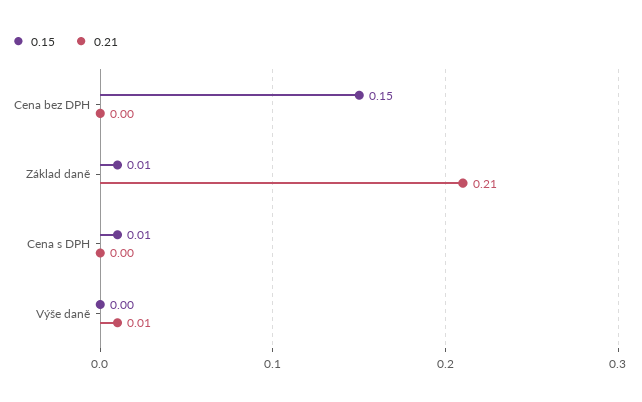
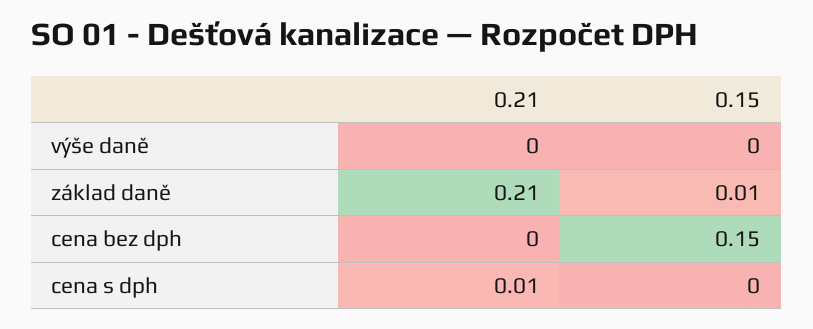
  {
    "0.15": {
      "Cena bez DPH": 0.15,
      "Základ daně": 0.01,
-     "Cena s DPH": 0.01,
+     "Cena s DPH": 0,
      "Výše daně": 0
    },
    "0.21": {
      "Cena bez DPH": 0,
      "Základ daně": 0.21,
-     "Cena s DPH": 0,
+     "Cena s DPH": 0.01,
-     "Výše daně": 0.01
+     "Výše daně": 0
    }
  }

